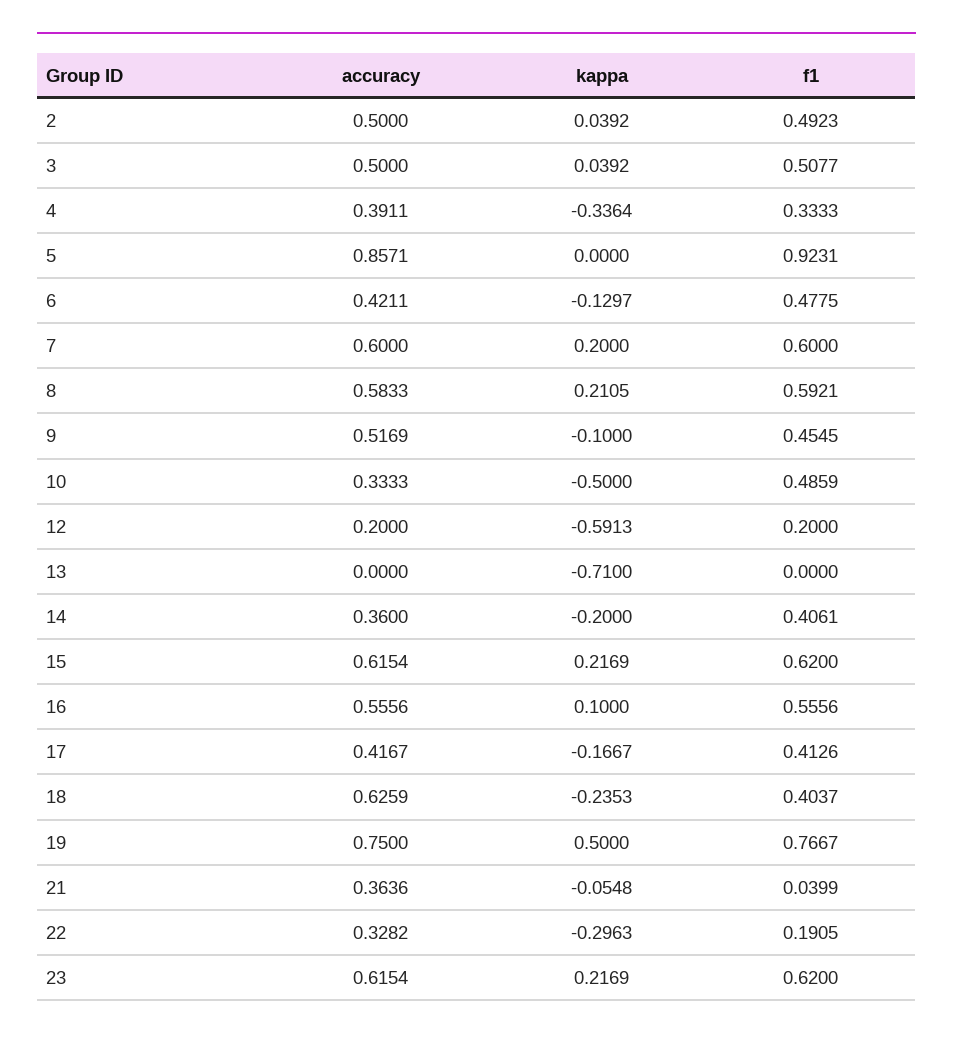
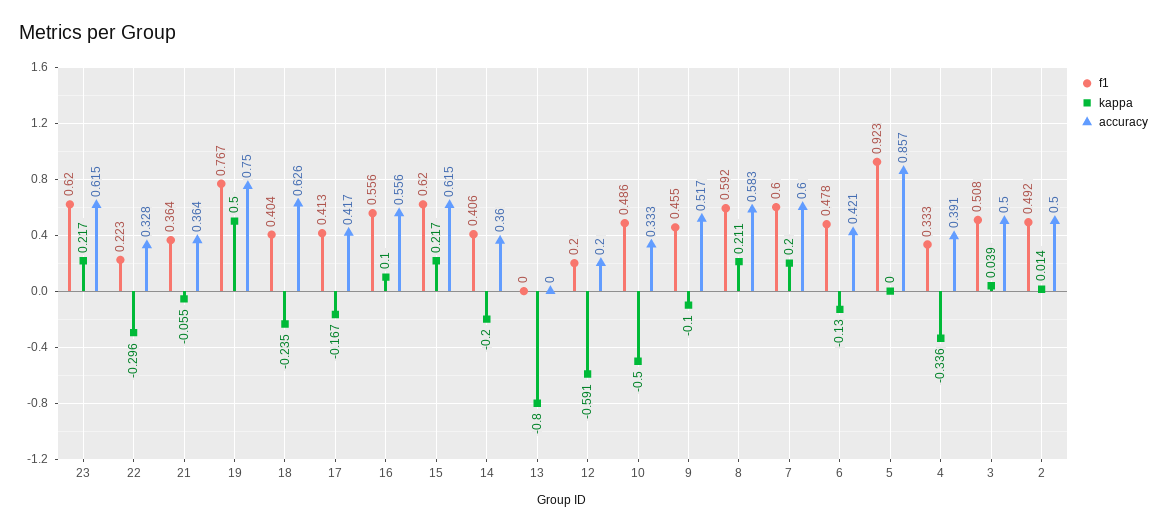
  {
    "accuracy": {
      "2": 0.5,
      "3": 0.5,
      "4": 0.3911,
      "5": 0.8571,
      "6": 0.4211,
      "7": 0.6,
      "8": 0.5833,
      "9": 0.5169,
      "10": 0.3333,
      "12": 0.2,
      "13": 0,
      "14": 0.36,
      "15": 0.6154,
      "16": 0.5556,
      "17": 0.4167,
      "18": 0.6259,
      "19": 0.75,
      "21": 0.3636,
      "22": 0.3282,
      "23": 0.6154
    },
    "kappa": {
-     "2": 0.0392,
+     "2": 0.014,
      "3": 0.0392,
      "4": -0.3364,
      "5": 0,
      "6": -0.1297,
      "7": 0.2,
      "8": 0.2105,
      "9": -0.1,
      "10": -0.5,
      "12": -0.5913,
-     "13": -0.71,
+     "13": -0.8,
      "14": -0.2,
      "15": 0.2169,
      "16": 0.1,
      "17": -0.1667,
      "18": -0.2353,
      "19": 0.5,
      "21": -0.0548,
      "22": -0.2963,
      "23": 0.2169
    },
    "f1": {
      "2": 0.4923,
      "3": 0.5077,
      "4": 0.3333,
      "5": 0.9231,
      "6": 0.4775,
      "7": 0.6,
      "8": 0.5921,
      "9": 0.4545,
      "10": 0.4859,
      "12": 0.2,
      "13": 0,
      "14": 0.4061,
      "15": 0.62,
      "16": 0.5556,
      "17": 0.4126,
      "18": 0.4037,
      "19": 0.7667,
-     "21": 0.0399,
+     "21": 0.364,
-     "22": 0.1905,
+     "22": 0.223,
      "23": 0.62
    }
  }

